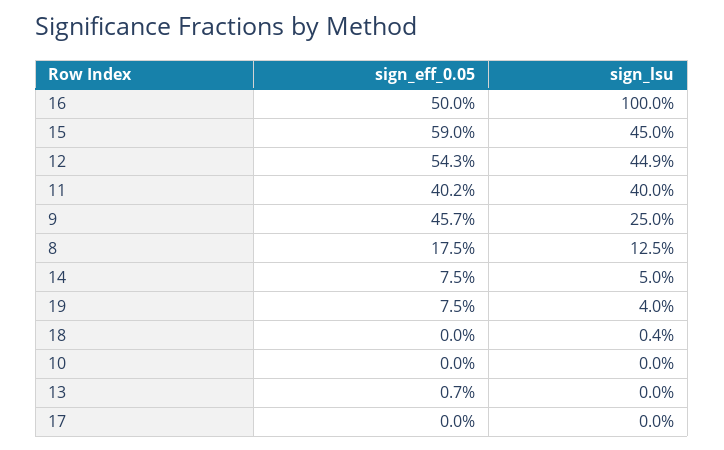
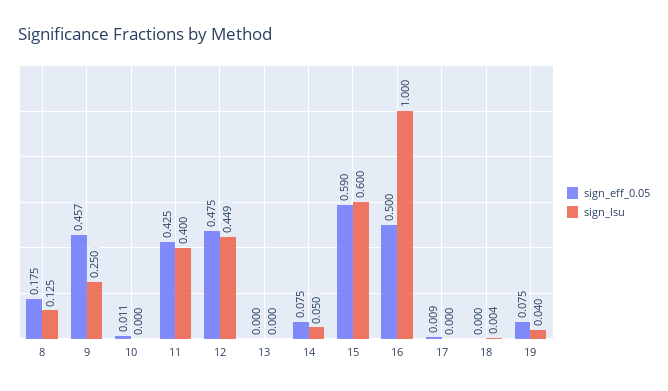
  {
    "sign_eff_0.05": {
      "16": 0.5,
      "15": 0.59,
-     "12": 0.543,
+     "12": 0.475,
-     "11": 0.402,
+     "11": 0.425,
      "9": 0.457,
      "8": 0.175,
      "14": 0.075,
      "19": 0.075,
      "18": 0,
-     "10": 0,
+     "10": 0.011,
-     "13": 0.007,
+     "13": 0,
-     "17": 0
+     "17": 0.009
    },
    "sign_lsu": {
      "16": 1,
-     "15": 0.45,
+     "15": 0.6,
      "12": 0.449,
      "11": 0.4,
      "9": 0.25,
      "8": 0.125,
      "14": 0.05,
      "19": 0.04,
      "18": 0.004,
      "10": 0,
      "13": 0,
      "17": 0
    }
  }

